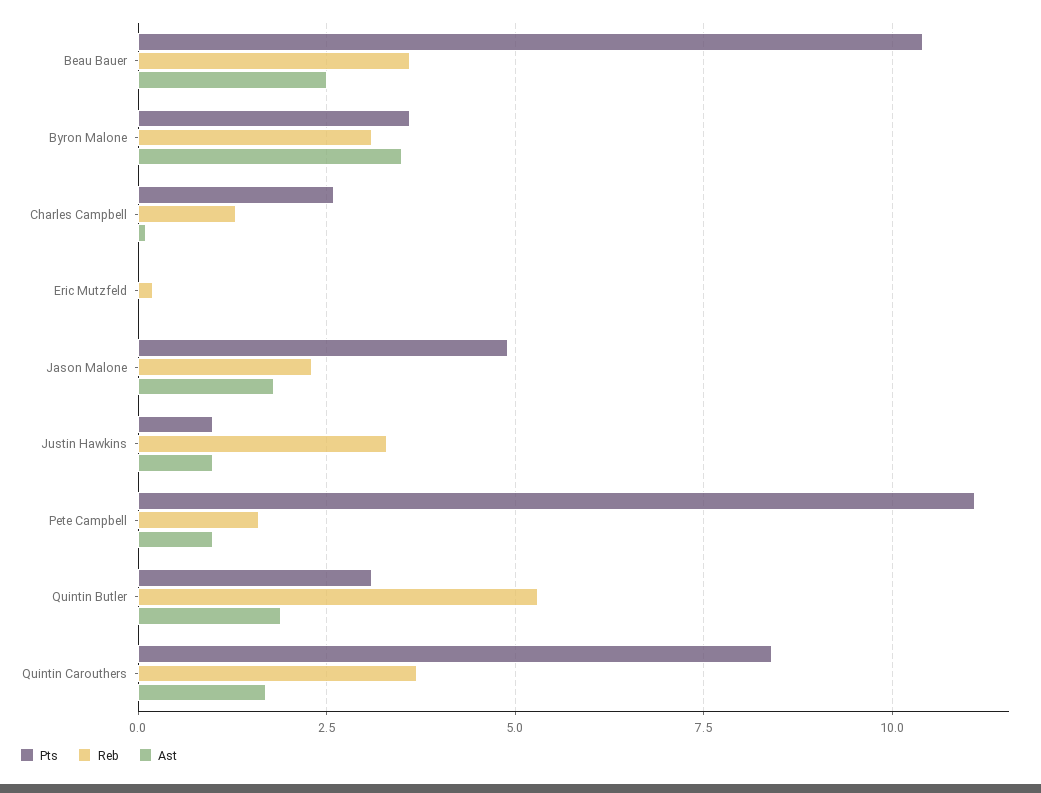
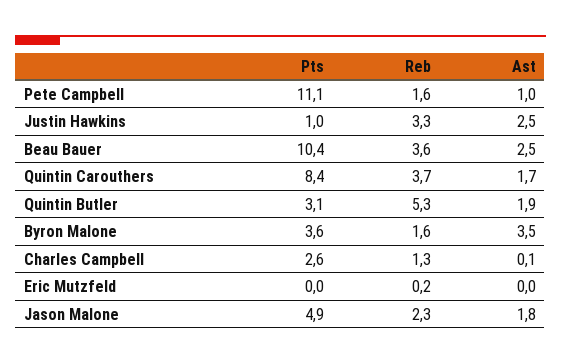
  {
    "Pts": {
      "Beau Bauer": 10.4,
      "Byron Malone": 3.6,
      "Charles Campbell": 2.6,
      "Eric Mutzfeld": 0,
      "Jason Malone": 4.9,
      "Justin Hawkins": 1,
      "Pete Campbell": 11.1,
      "Quintin Butler": 3.1,
      "Quintin Carouthers": 8.4
    },
    "Reb": {
      "Beau Bauer": 3.6,
-     "Byron Malone": 3,
+     "Byron Malone": 1.6,
      "Charles Campbell": 1.3,
      "Eric Mutzfeld": 0.2,
      "Jason Malone": 2.3,
      "Justin Hawkins": 3.3,
      "Pete Campbell": 1.6,
      "Quintin Butler": 5.3,
      "Quintin Carouthers": 3.7
    },
    "Ast": {
      "Beau Bauer": 2.5,
      "Byron Malone": 3.5,
      "Charles Campbell": 0.1,
      "Eric Mutzfeld": 0,
      "Jason Malone": 1.8,
-     "Justin Hawkins": 1,
+     "Justin Hawkins": 2.5,
      "Pete Campbell": 1,
      "Quintin Butler": 1.9,
      "Quintin Carouthers": 1.7
    }
  }

